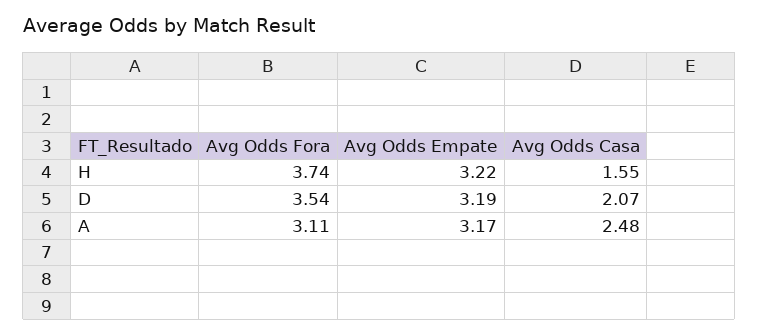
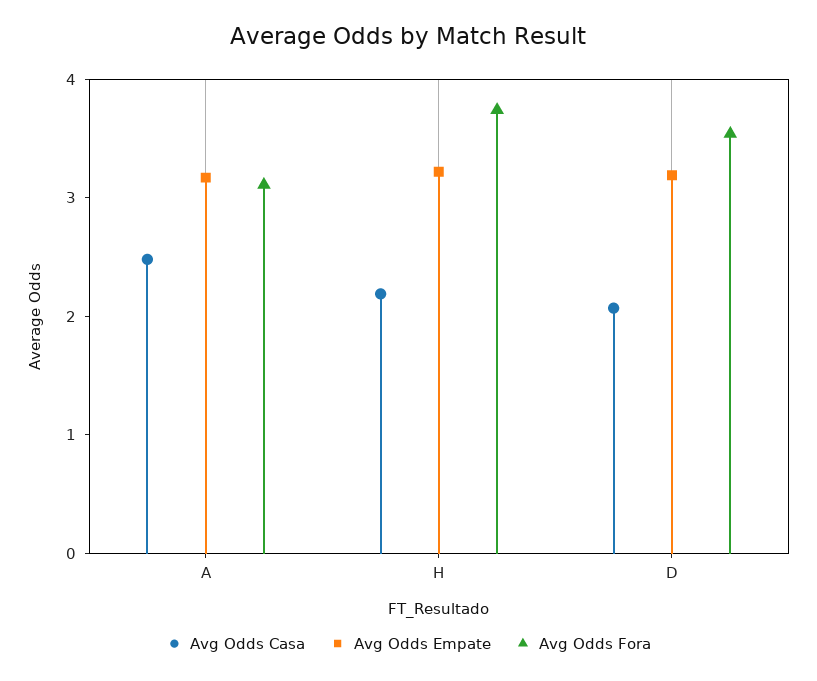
  {
    "Avg Odds Fora": {
      "H": 3.74,
      "D": 3.54,
      "A": 3.11
    },
    "Avg Odds Empate": {
      "H": 3.22,
      "D": 3.19,
      "A": 3.17
    },
    "Avg Odds Casa": {
-     "H": 1.55,
+     "H": 2.2,
      "D": 2.07,
      "A": 2.48
    }
  }

